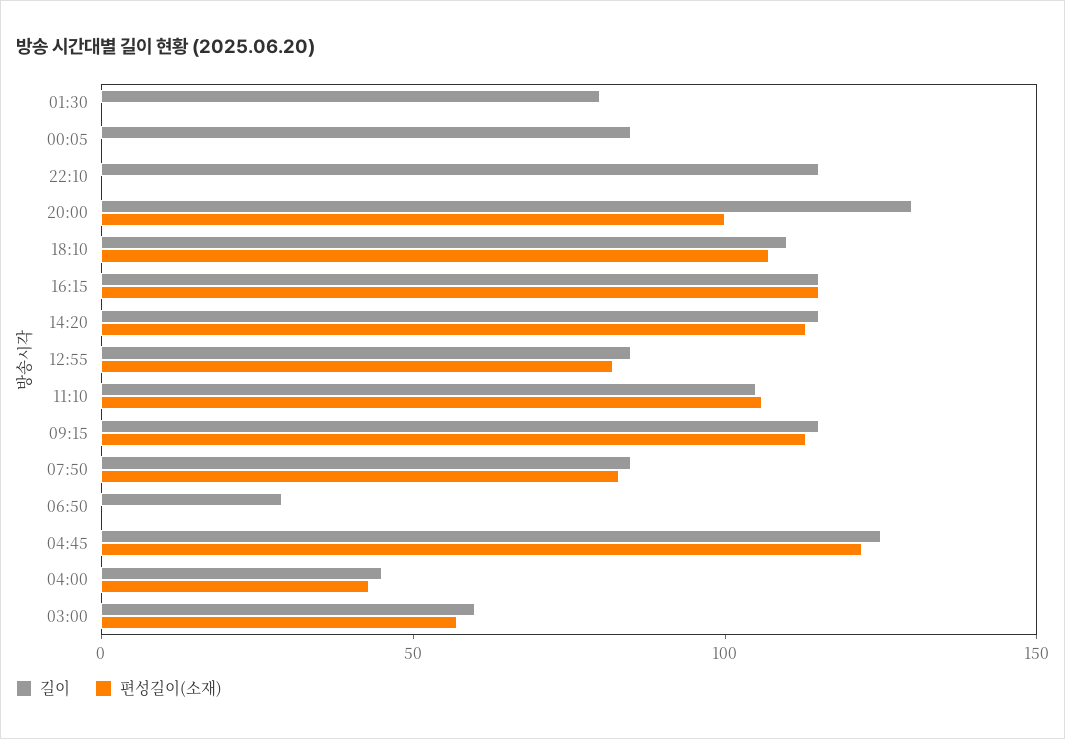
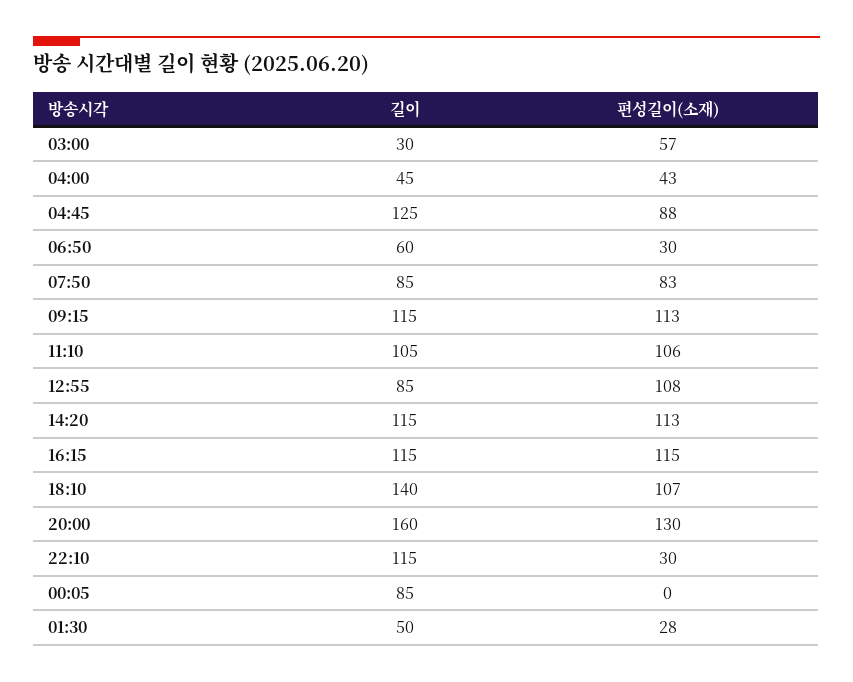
  {
    "길이": {
-     "01:30": 80,
+     "01:30": 50,
      "00:05": 85,
      "22:10": 115,
-     "20:00": 130,
+     "20:00": 160,
-     "18:10": 110,
+     "18:10": 140,
      "16:15": 115,
      "14:20": 115,
      "12:55": 85,
      "11:10": 105,
      "09:15": 115,
      "07:50": 85,
-     "06:50": 30,
+     "06:50": 60,
      "04:45": 125,
      "04:00": 45,
-     "03:00": 60
+     "03:00": 30
    },
    "편성길이(소재)": {
-     "01:30": 0,
+     "01:30": 28,
      "00:05": 0,
-     "22:10": 0,
+     "22:10": 30,
-     "20:00": 100,
+     "20:00": 130,
      "18:10": 107,
      "16:15": 115,
      "14:20": 113,
-     "12:55": 80,
+     "12:55": 108,
      "11:10": 106,
      "09:15": 113,
      "07:50": 83,
-     "06:50": 0,
+     "06:50": 30,
-     "04:45": 120,
+     "04:45": 88,
      "04:00": 43,
      "03:00": 57
    }
  }

